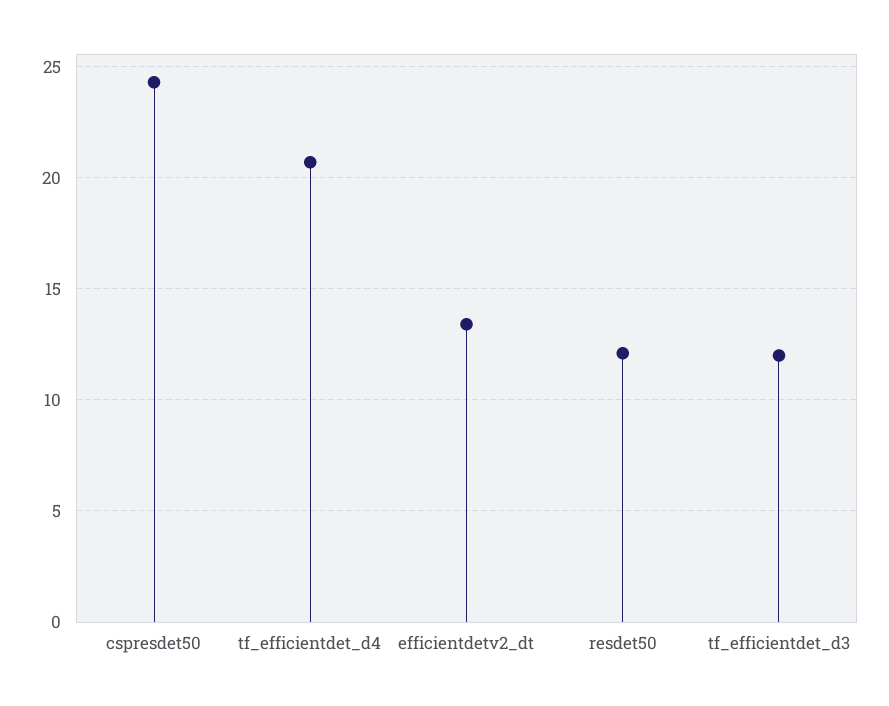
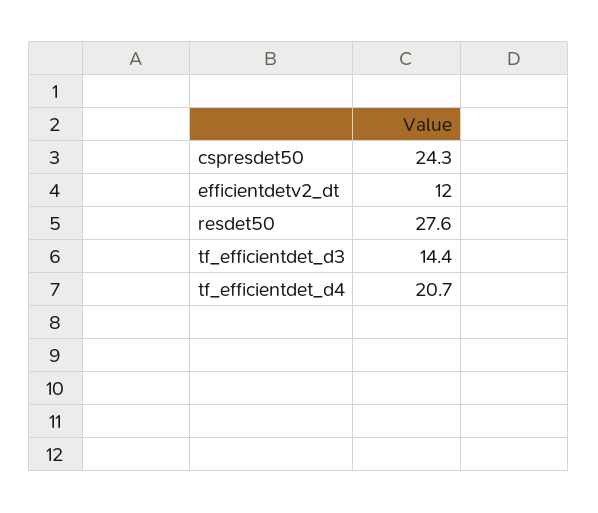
  {
    "cspresdet50": 24.3,
    "tf_efficientdet_d4": 20.7,
-   "efficientdetv2_dt": 13.5,
+   "efficientdetv2_dt": 12,
-   "resdet50": 12,
+   "resdet50": 27.6,
-   "tf_efficientdet_d3": 12
+   "tf_efficientdet_d3": 14.4
  }

